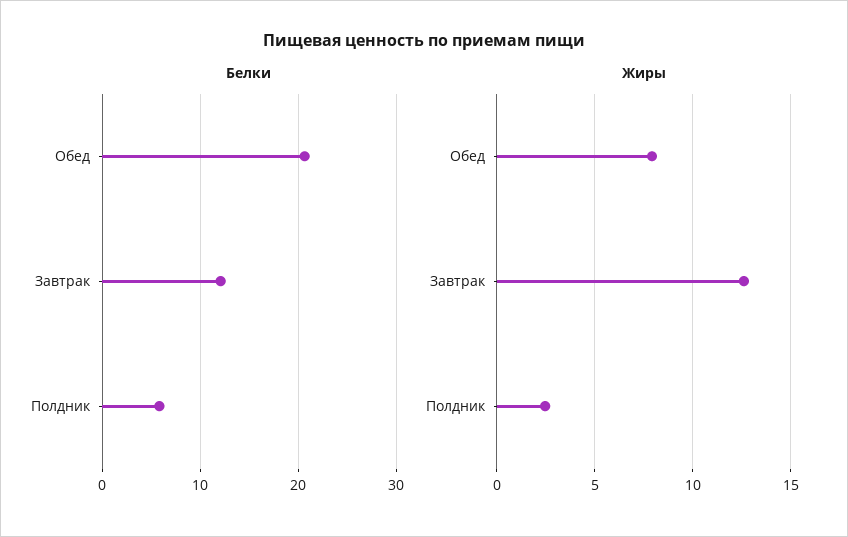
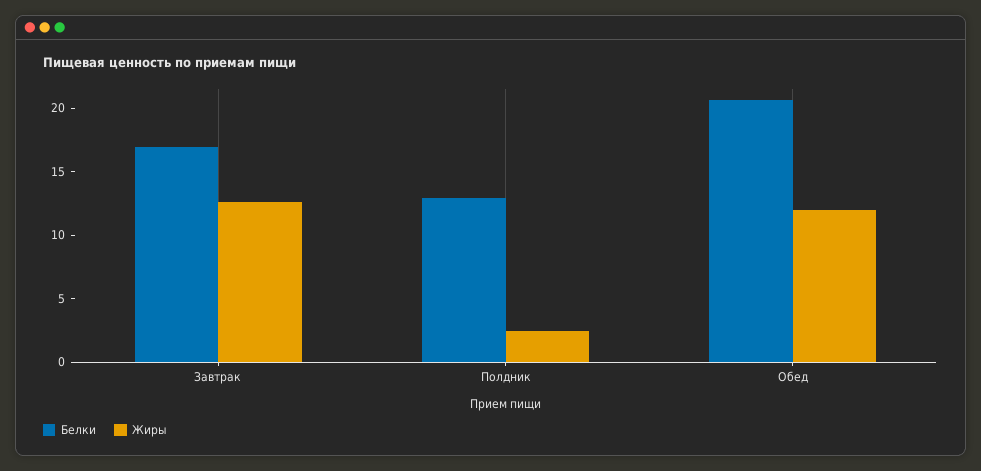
  {
    "Белки": {
      "Обед": 21,
-     "Завтрак": 12,
+     "Завтрак": 17,
-     "Полдник": 6
+     "Полдник": 13
    },
    "Жиры": {
-     "Обед": 8,
+     "Обед": 12,
      "Завтрак": 12.5,
      "Полдник": 2.5
    }
  }

